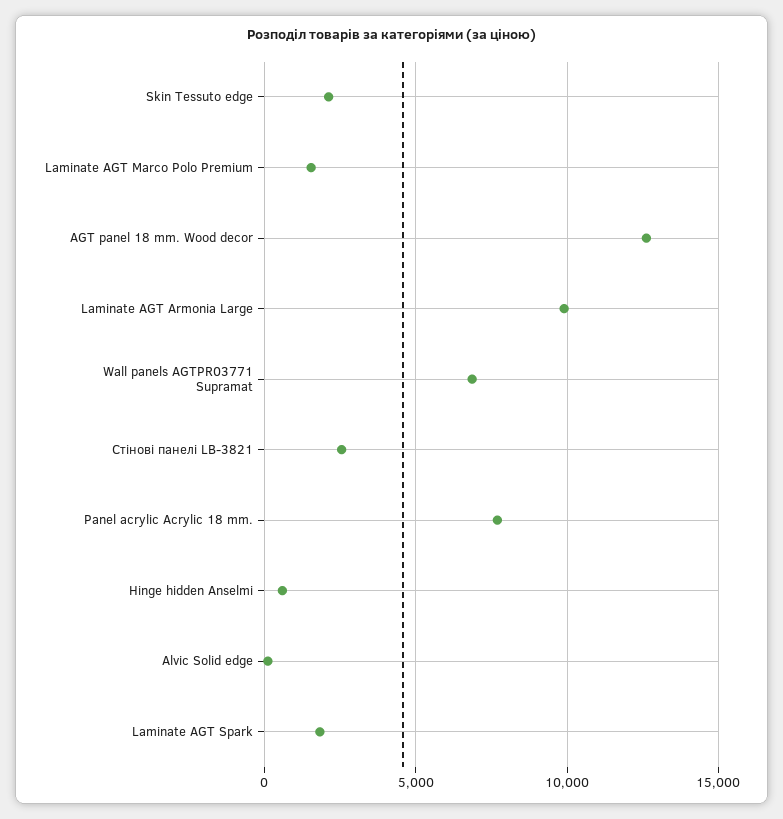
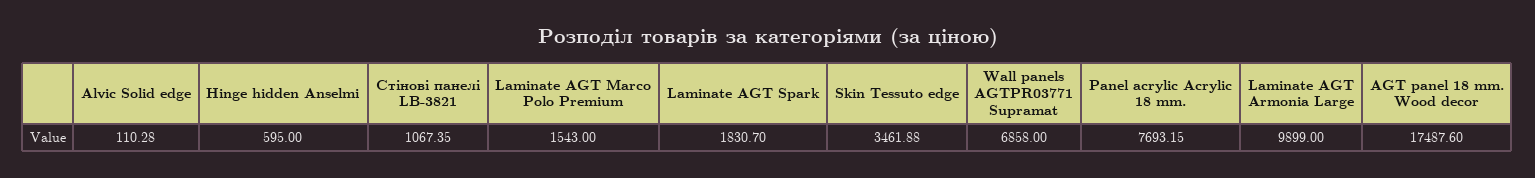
  {
-   "Skin Tessuto edge": 2000,
+   "Skin Tessuto edge": 3461.88,
    "Laminate AGT Marco Polo Premium": 1543,
-   "AGT panel 18 mm. Wood decor": 12500,
+   "AGT panel 18 mm. Wood decor": 17487.6,
    "Laminate AGT Armonia Large": 9899,
    "Wall panels AGTPR03771 Supramat": 6858,
-   "Стінові панелі LB-3821": 2500,
+   "Стінові панелі LB-3821": 1067.35,
    "Panel acrylic Acrylic 18 mm.": 7693.15,
    "Hinge hidden Anselmi": 595,
    "Alvic Solid edge": 110.28,
    "Laminate AGT Spark": 1830.7
  }

